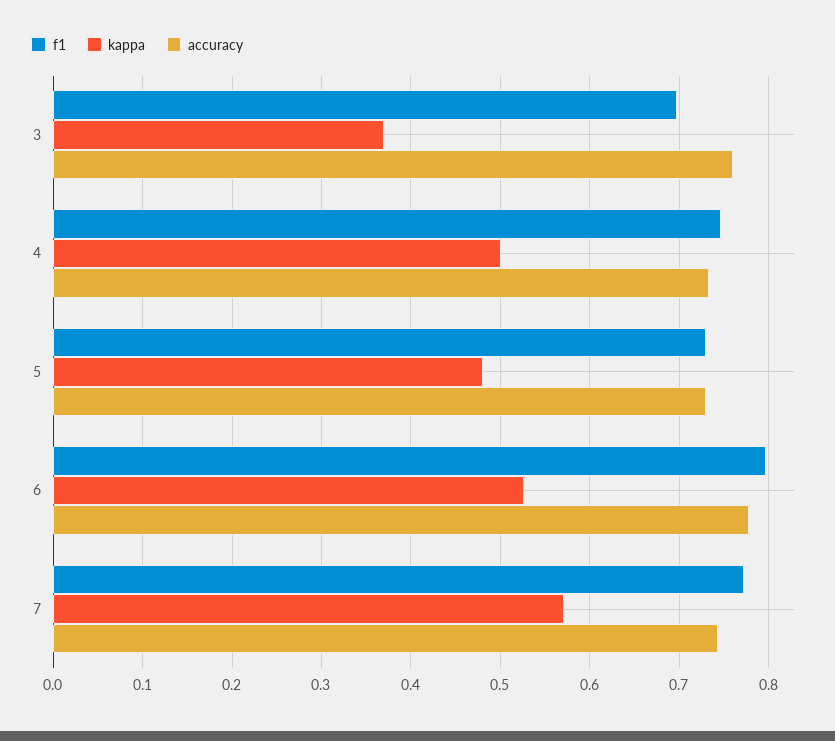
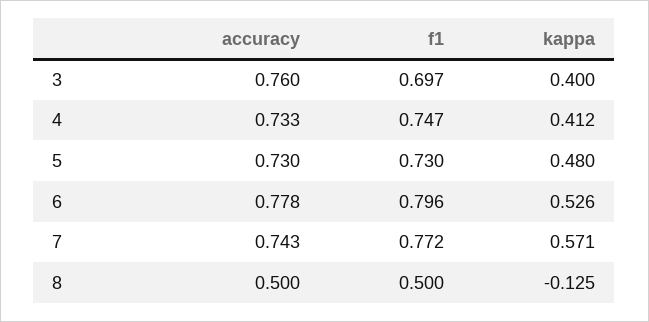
  {
    "f1": {
      "3": 0.697,
      "4": 0.747,
      "5": 0.73,
      "6": 0.796,
-     "7": 0.772
+     "7": 0.772,
+     "8": 0.5
    },
    "kappa": {
-     "3": 0.37,
+     "3": 0.4,
-     "4": 0.5,
+     "4": 0.412,
      "5": 0.48,
      "6": 0.526,
-     "7": 0.571
+     "7": 0.571,
+     "8": -0.125
    },
    "accuracy": {
      "3": 0.76,
      "4": 0.733,
      "5": 0.73,
      "6": 0.778,
-     "7": 0.743
+     "7": 0.743,
+     "8": 0.5
    }
  }

